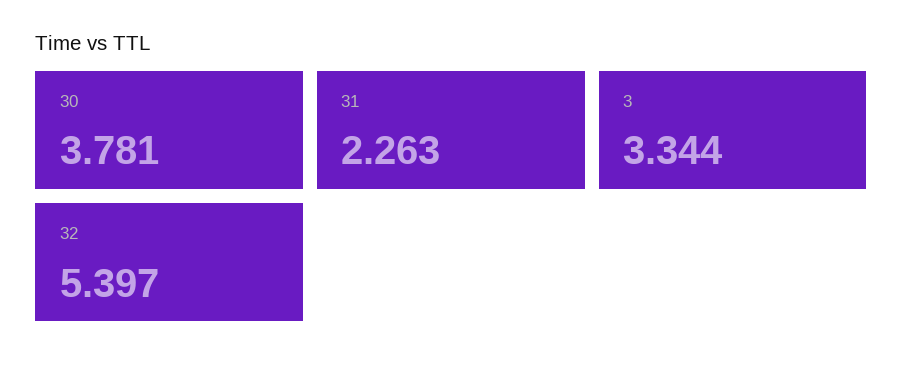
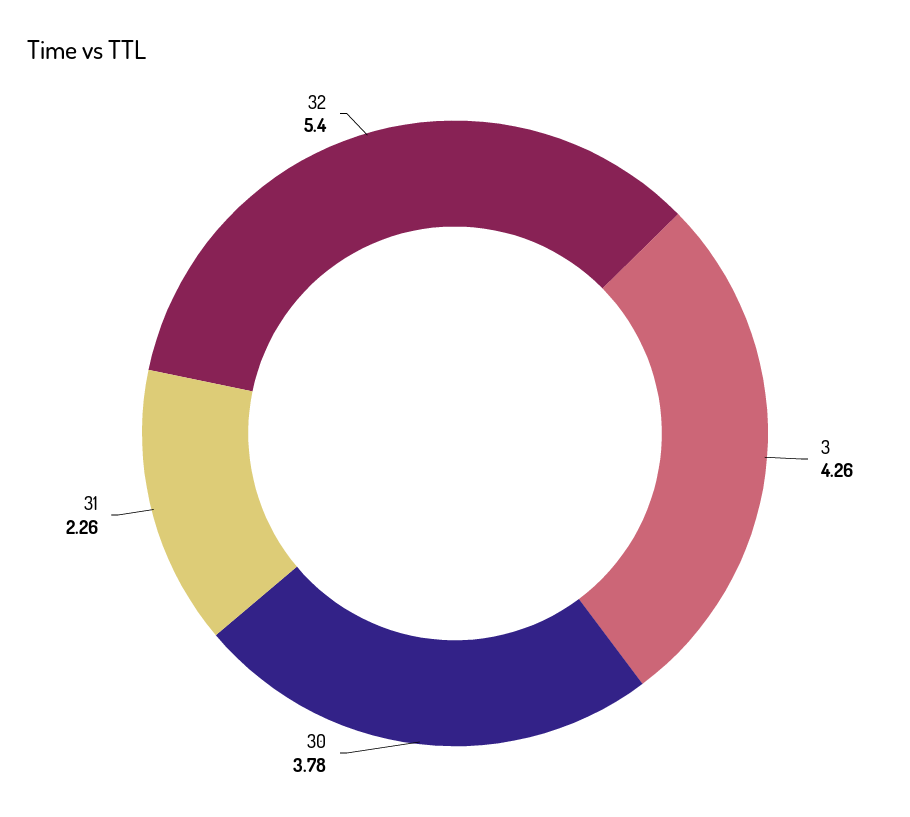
  {
    "30": 3.781,
    "31": 2.263,
-   "3": 3.344,
+   "3": 4.26,
    "32": 5.397
  }

